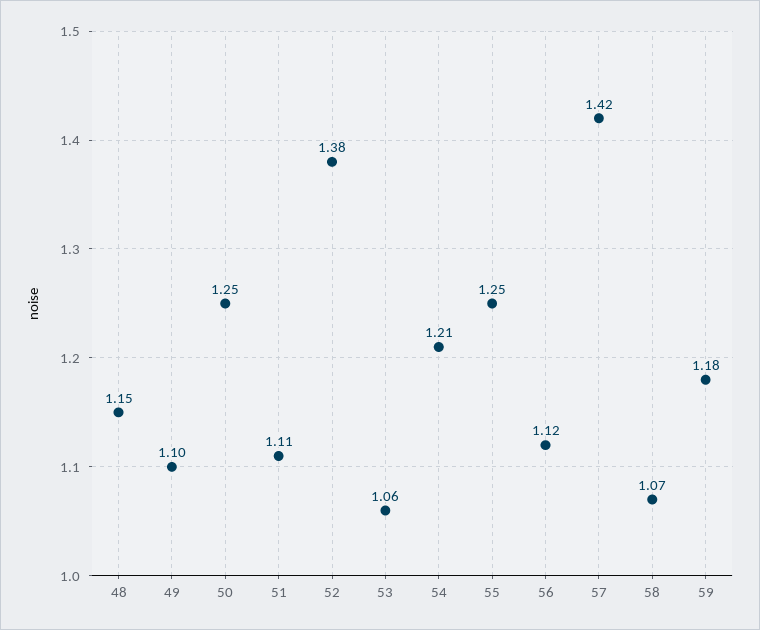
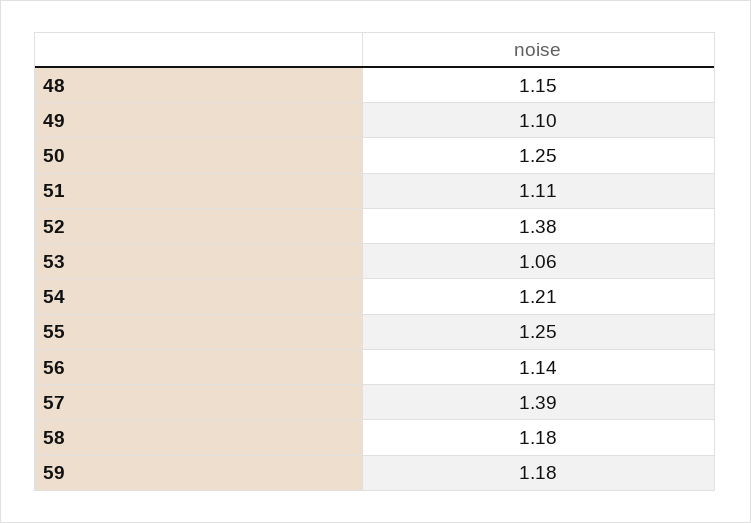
  {
    "48": 1.15,
    "49": 1.1,
    "50": 1.25,
    "51": 1.11,
    "52": 1.38,
    "53": 1.06,
    "54": 1.21,
    "55": 1.25,
-   "56": 1.12,
+   "56": 1.14,
-   "57": 1.42,
+   "57": 1.39,
-   "58": 1.07,
+   "58": 1.18,
    "59": 1.18
  }

